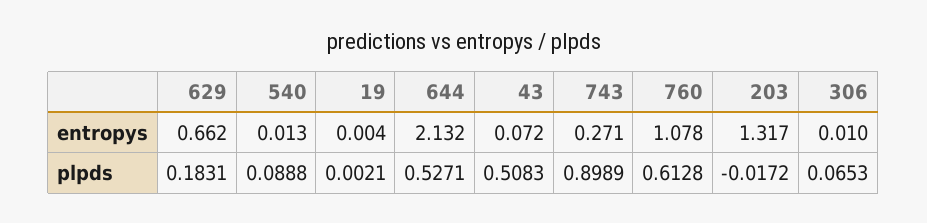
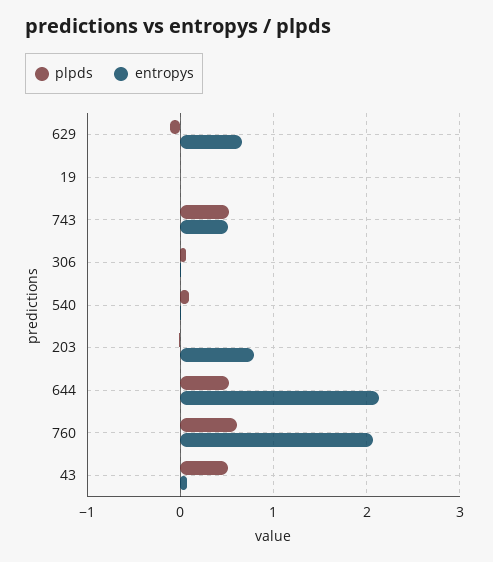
  {
    "entropys": {
      "629": 0.662,
      "540": 0.013,
      "19": 0.004,
      "644": 2.132,
      "43": 0.072,
-     "743": 0.271,
+     "743": 0.5,
-     "760": 1.078,
+     "760": 2.1,
-     "203": 1.317,
+     "203": 0.8,
      "306": 0.01
    },
    "plpds": {
-     "629": 0.1831,
+     "629": -0.1,
      "540": 0.0888,
      "19": 0.0021,
      "644": 0.5271,
      "43": 0.5083,
-     "743": 0.8989,
+     "743": 0.5,
      "760": 0.6128,
      "203": -0.0172,
      "306": 0.0653
    }
  }

